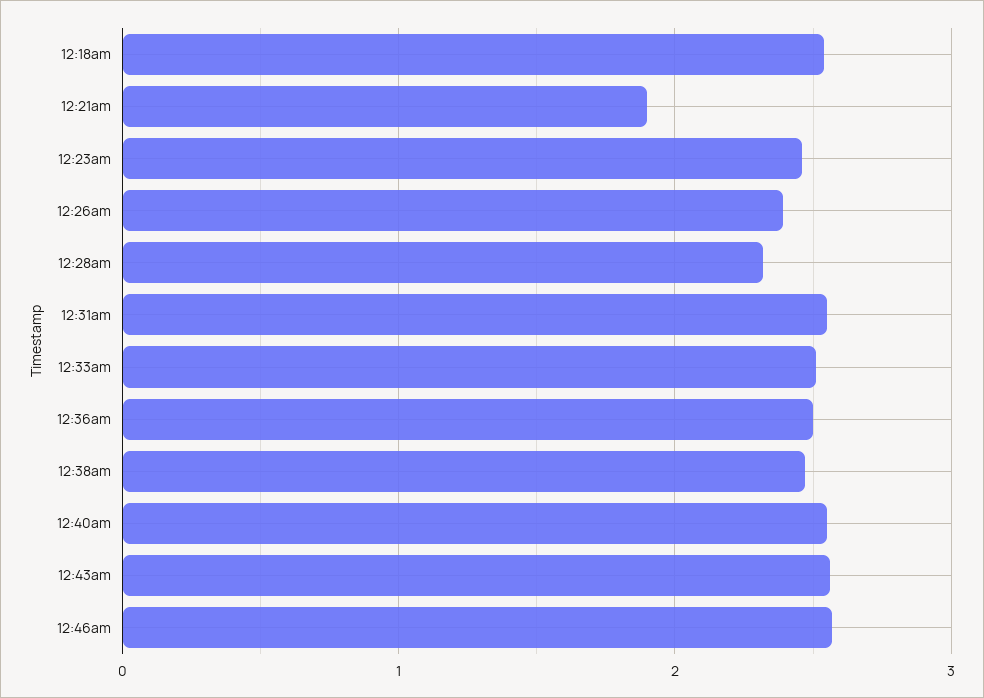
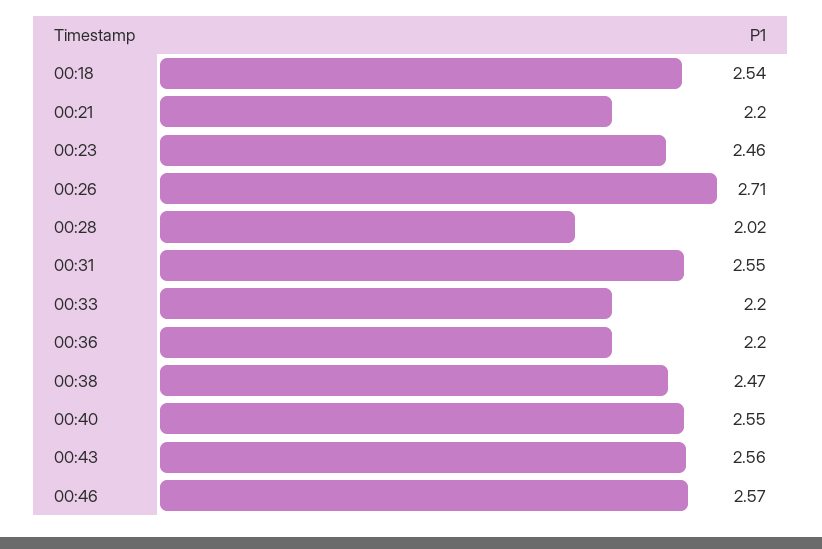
  {
    "12:18am": 2.54,
-   "12:21am": 1.9,
+   "12:21am": 2.2,
    "12:23am": 2.46,
-   "12:26am": 2.4,
+   "12:26am": 2.71,
-   "12:28am": 2.3,
+   "12:28am": 2.02,
    "12:31am": 2.55,
-   "12:33am": 2.5,
+   "12:33am": 2.2,
-   "12:36am": 2.5,
+   "12:36am": 2.2,
    "12:38am": 2.47,
    "12:40am": 2.55,
    "12:43am": 2.56,
    "12:46am": 2.57
  }

